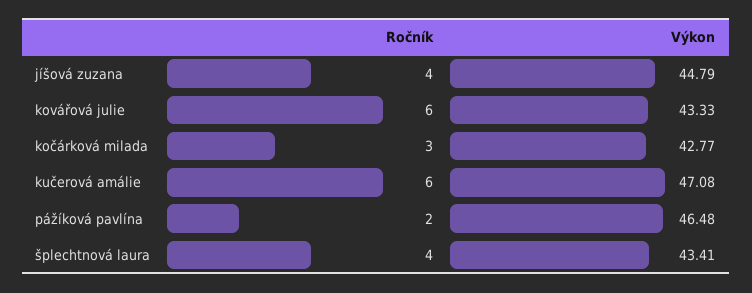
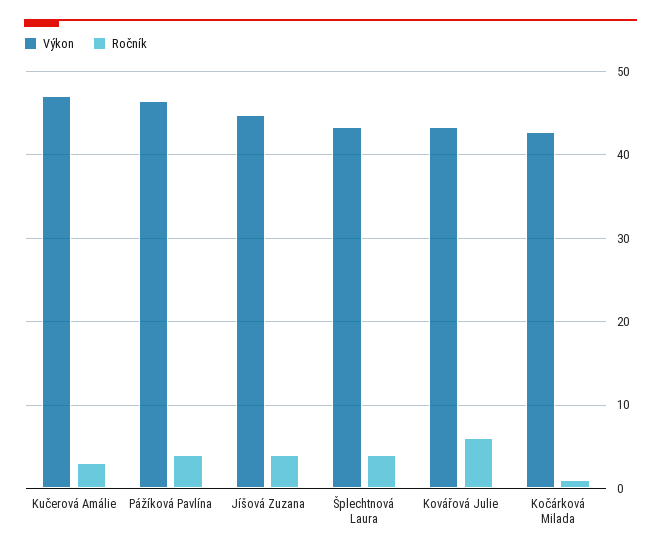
  {
    "Ročník": {
      "jíšová zuzana": 4,
      "kovářová julie": 6,
-     "kočárková milada": 3,
+     "kočárková milada": 1,
-     "kučerová amálie": 6,
+     "kučerová amálie": 3,
-     "pážíková pavlína": 2,
+     "pážíková pavlína": 4,
      "šplechtnová laura": 4
    },
    "Výkon": {
      "jíšová zuzana": 44.79,
      "kovářová julie": 43.33,
      "kočárková milada": 42.77,
      "kučerová amálie": 47.08,
      "pážíková pavlína": 46.48,
      "šplechtnová laura": 43.41
    }
  }

